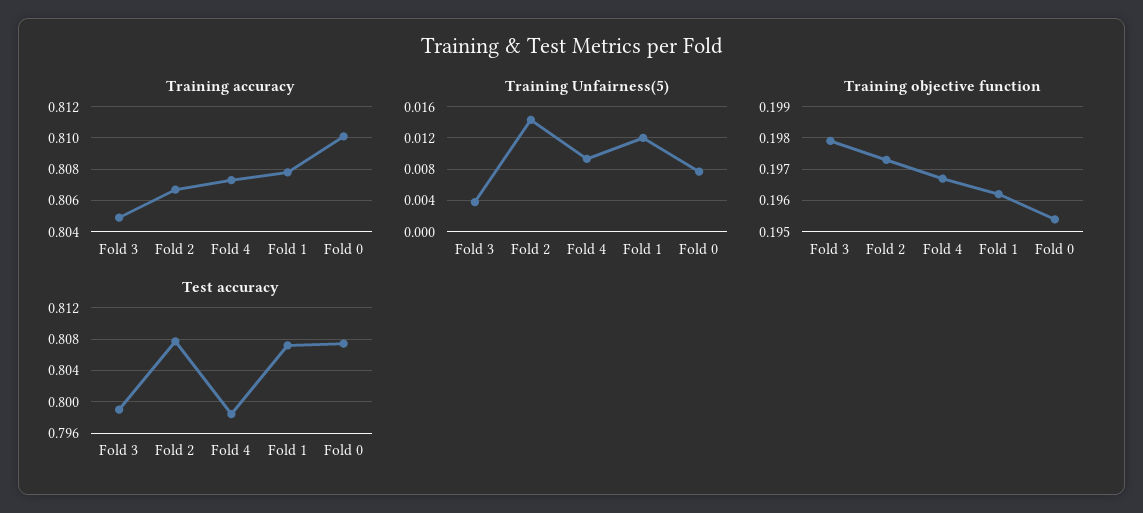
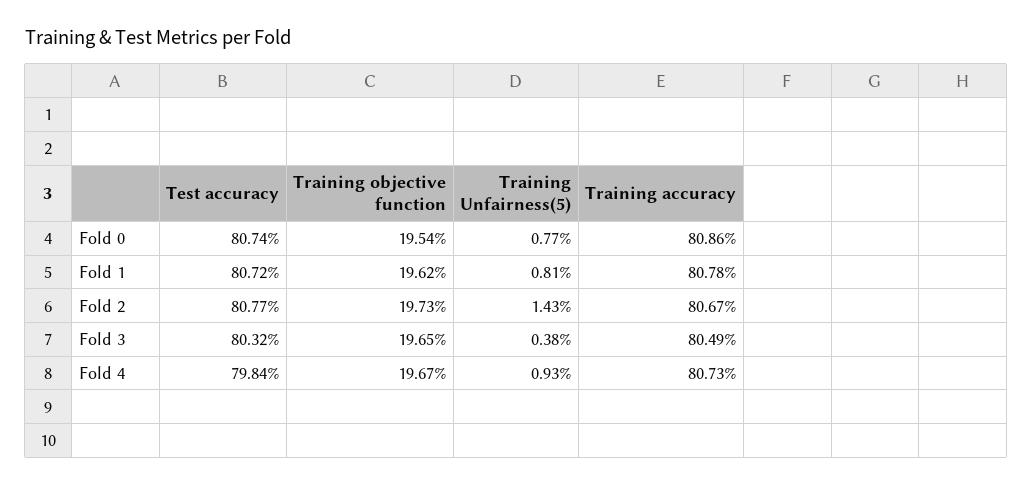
  {
    "Training accuracy": {
      "Fold 3": 0.8049,
      "Fold 2": 0.8067,
      "Fold 4": 0.8073,
      "Fold 1": 0.8078,
-     "Fold 0": 0.81
+     "Fold 0": 0.8086
    },
    "Training Unfairness(5)": {
      "Fold 3": 0.0038,
      "Fold 2": 0.0143,
      "Fold 4": 0.0093,
-     "Fold 1": 0.012,
+     "Fold 1": 0.0081,
      "Fold 0": 0.0077
    },
    "Training objective function": {
-     "Fold 3": 0.198,
+     "Fold 3": 0.1965,
      "Fold 2": 0.1973,
      "Fold 4": 0.1967,
      "Fold 1": 0.1962,
      "Fold 0": 0.1954
    },
    "Test accuracy": {
-     "Fold 3": 0.799,
+     "Fold 3": 0.8032,
      "Fold 2": 0.8077,
      "Fold 4": 0.7984,
      "Fold 1": 0.8072,
      "Fold 0": 0.8074
    }
  }

